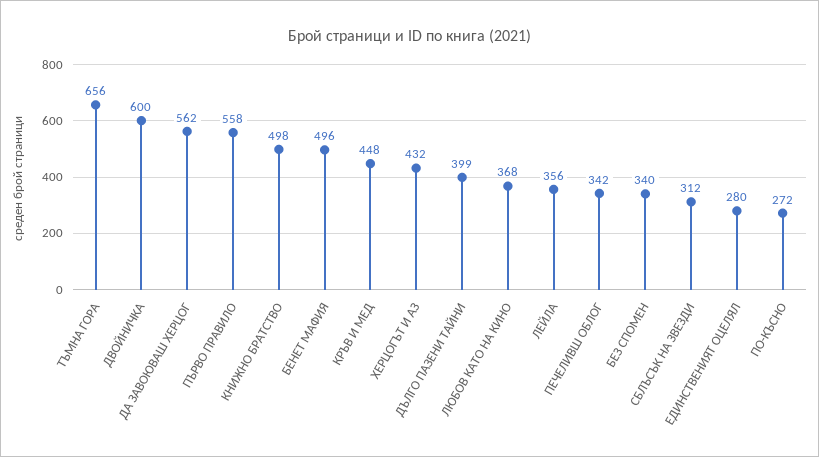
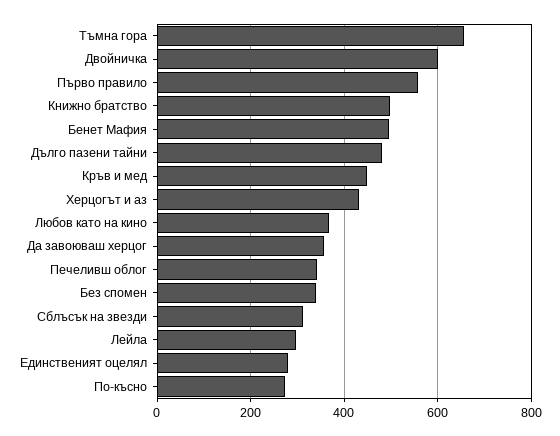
  {
    "ТЪМНА ГОРА": 656,
    "ДВОЙНИЧКА": 600,
-   "ДА ЗАВОЮВАШ ХЕРЦОГ": 562,
+   "ДА ЗАВОЮВАШ ХЕРЦОГ": 360,
    "ПЪРВО ПРАВИЛО": 558,
    "КНИЖНО БРАТСТВО": 498,
    "БЕНЕТ МАФИЯ": 496,
    "КРЪВ И МЕД": 448,
    "ХЕРЦОГЪТ И АЗ": 432,
-   "ДЪЛГО ПАЗЕНИ ТАЙНИ": 399,
+   "ДЪЛГО ПАЗЕНИ ТАЙНИ": 480,
    "ЛЮБОВ КАТО НА КИНО": 368,
-   "ЛЕЙЛА": 356,
+   "ЛЕЙЛА": 300,
    "ПЕЧЕЛИВШ ОБЛОГ": 342,
    "БЕЗ СПОМЕН": 340,
    "СБЛЪСЪК НА ЗВЕЗДИ": 312,
    "ЕДИНСТВЕНИЯТ ОЦЕЛЯЛ": 280,
    "ПО-КЪСНО": 272
  }

